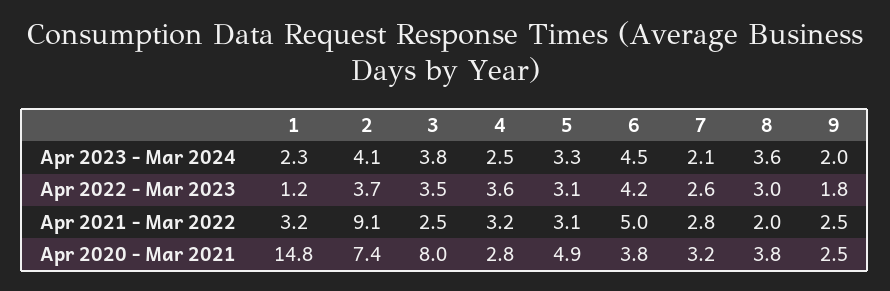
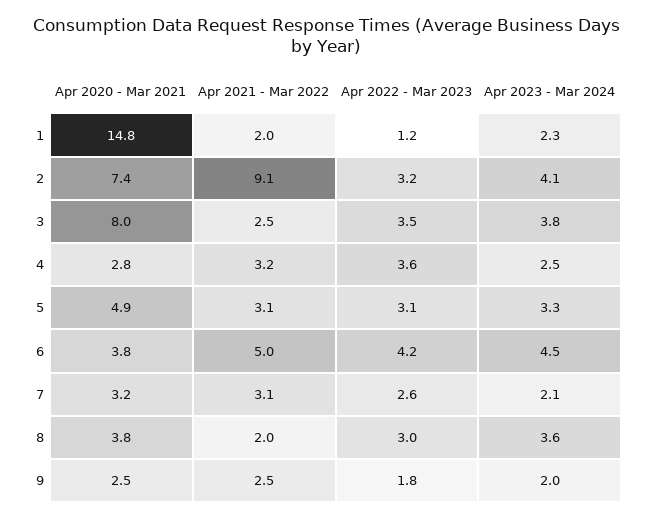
  {
    "1": {
      "Apr 2023 - Mar 2024": 2.3,
      "Apr 2022 - Mar 2023": 1.2,
-     "Apr 2021 - Mar 2022": 3.2,
+     "Apr 2021 - Mar 2022": 2,
      "Apr 2020 - Mar 2021": 14.8
    },
    "2": {
      "Apr 2023 - Mar 2024": 4.1,
-     "Apr 2022 - Mar 2023": 3.7,
+     "Apr 2022 - Mar 2023": 3.2,
      "Apr 2021 - Mar 2022": 9.1,
      "Apr 2020 - Mar 2021": 7.4
    },
    "3": {
      "Apr 2023 - Mar 2024": 3.8,
      "Apr 2022 - Mar 2023": 3.5,
      "Apr 2021 - Mar 2022": 2.5,
      "Apr 2020 - Mar 2021": 8
    },
    "4": {
      "Apr 2023 - Mar 2024": 2.5,
      "Apr 2022 - Mar 2023": 3.6,
      "Apr 2021 - Mar 2022": 3.2,
      "Apr 2020 - Mar 2021": 2.8
    },
    "5": {
      "Apr 2023 - Mar 2024": 3.3,
      "Apr 2022 - Mar 2023": 3.1,
      "Apr 2021 - Mar 2022": 3.1,
      "Apr 2020 - Mar 2021": 4.9
    },
    "6": {
      "Apr 2023 - Mar 2024": 4.5,
      "Apr 2022 - Mar 2023": 4.2,
      "Apr 2021 - Mar 2022": 5,
      "Apr 2020 - Mar 2021": 3.8
    },
    "7": {
      "Apr 2023 - Mar 2024": 2.1,
      "Apr 2022 - Mar 2023": 2.6,
-     "Apr 2021 - Mar 2022": 2.8,
+     "Apr 2021 - Mar 2022": 3.1,
      "Apr 2020 - Mar 2021": 3.2
    },
    "8": {
      "Apr 2023 - Mar 2024": 3.6,
      "Apr 2022 - Mar 2023": 3,
      "Apr 2021 - Mar 2022": 2,
      "Apr 2020 - Mar 2021": 3.8
    },
    "9": {
      "Apr 2023 - Mar 2024": 2,
      "Apr 2022 - Mar 2023": 1.8,
      "Apr 2021 - Mar 2022": 2.5,
      "Apr 2020 - Mar 2021": 2.5
    }
  }

